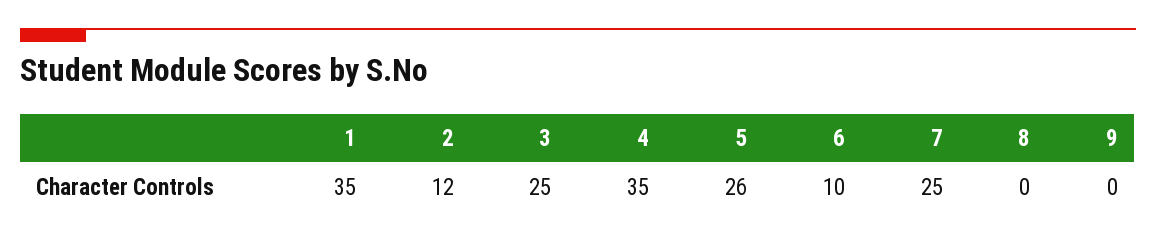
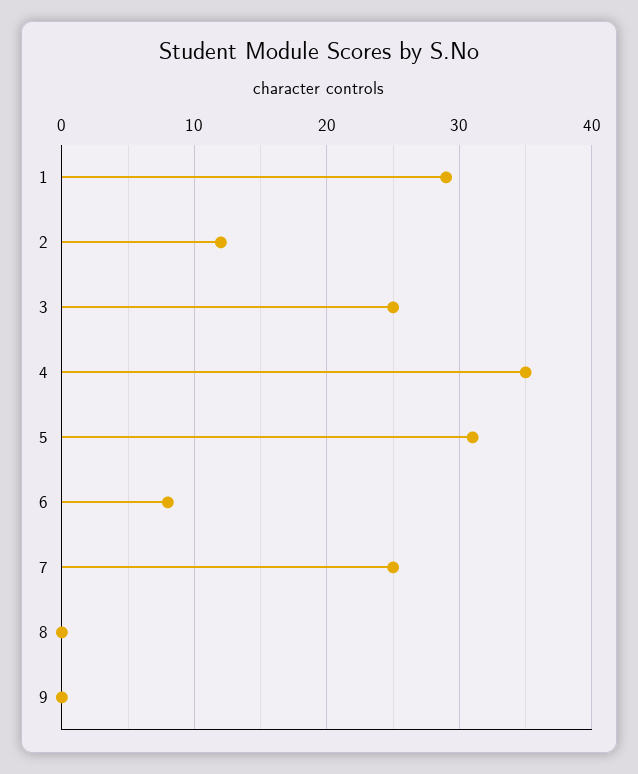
  {
-   "1": 35,
+   "1": 29,
    "2": 12,
    "3": 25,
    "4": 35,
-   "5": 26,
+   "5": 31,
-   "6": 10,
+   "6": 8,
    "7": 25,
    "8": 0,
    "9": 0
  }

